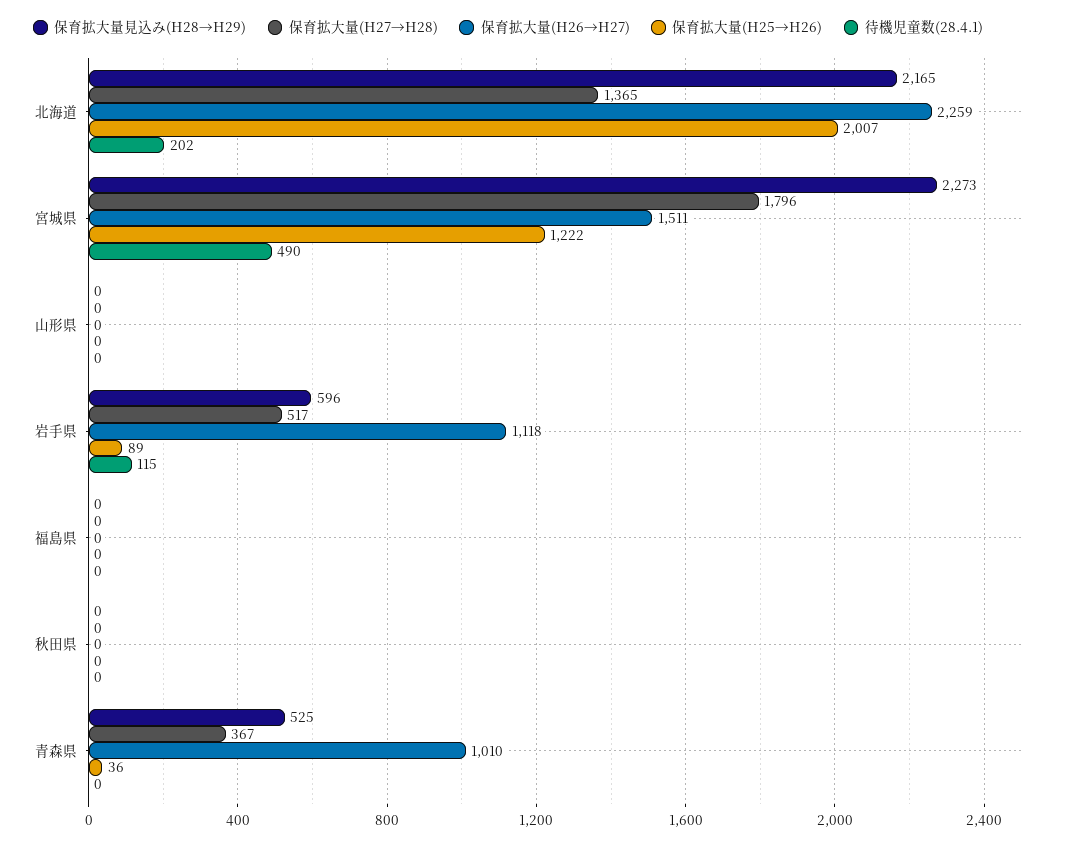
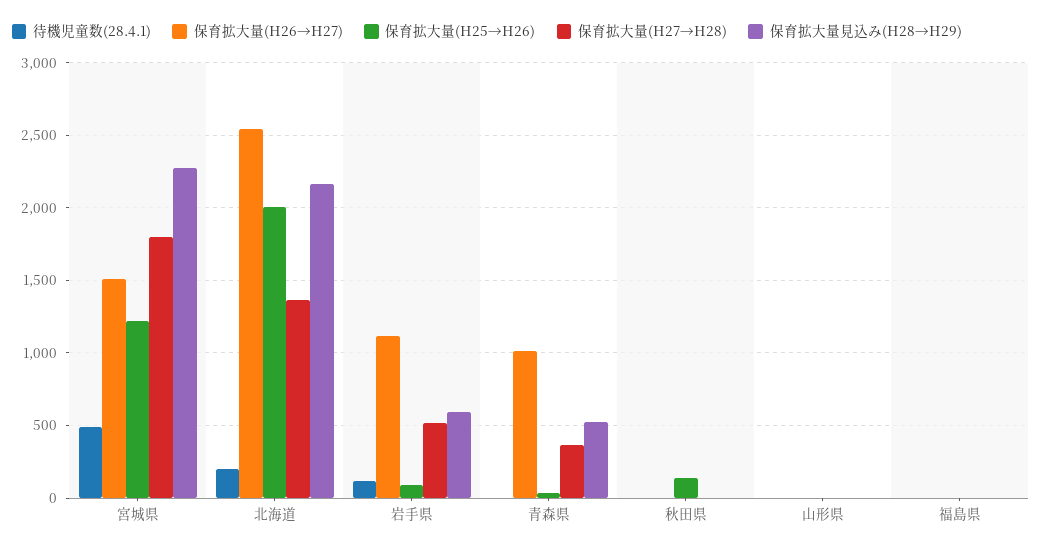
  {
    "保育拡大量見込み(H28→H29)": {
      "北海道": 2165,
      "宮城県": 2273,
      "山形県": 0,
      "岩手県": 596,
      "福島県": 0,
      "秋田県": 0,
      "青森県": 525
    },
    "保育拡大量(H27→H28)": {
      "北海道": 1365,
      "宮城県": 1796,
      "山形県": 0,
      "岩手県": 517,
      "福島県": 0,
      "秋田県": 0,
      "青森県": 367
    },
    "保育拡大量(H26→H27)": {
-     "北海道": 2259,
+     "北海道": 2550,
      "宮城県": 1511,
      "山形県": 0,
      "岩手県": 1118,
      "福島県": 0,
      "秋田県": 0,
      "青森県": 1010
    },
    "保育拡大量(H25→H26)": {
      "北海道": 2007,
      "宮城県": 1222,
      "山形県": 0,
      "岩手県": 89,
      "福島県": 0,
-     "秋田県": 0,
+     "秋田県": 150,
      "青森県": 36
    },
    "待機児童数(28.4.1)": {
      "北海道": 202,
      "宮城県": 490,
      "山形県": 0,
      "岩手県": 115,
      "福島県": 0,
      "秋田県": 0,
      "青森県": 0
    }
  }

